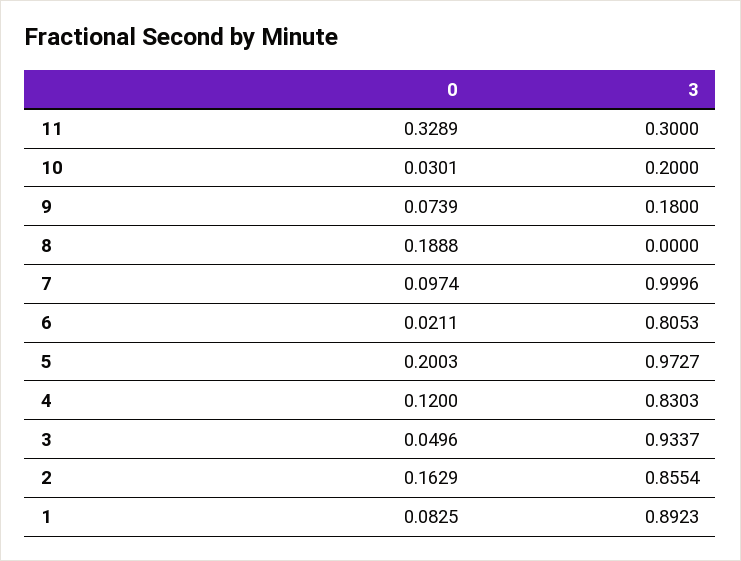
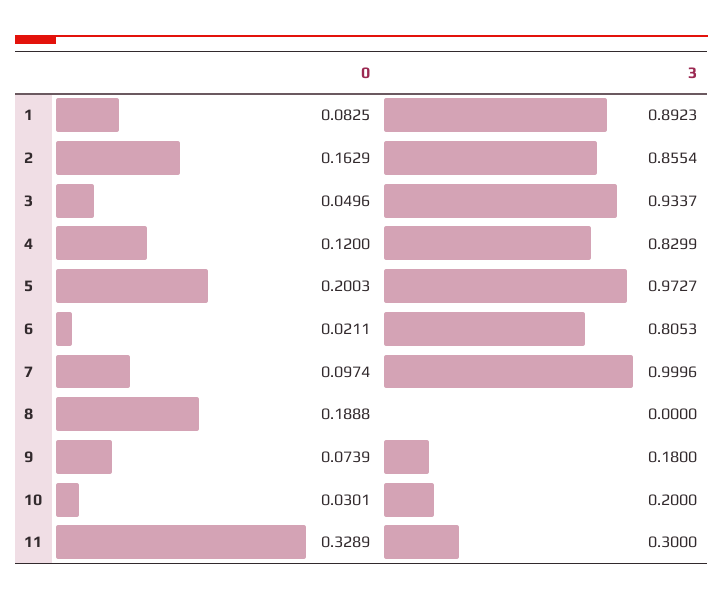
  {
    "0": {
      "11": 0.3289,
      "10": 0.0301,
      "9": 0.0739,
      "8": 0.1888,
      "7": 0.0974,
      "6": 0.0211,
      "5": 0.2003,
      "4": 0.12,
      "3": 0.0496,
      "2": 0.1629,
      "1": 0.0825
    },
    "3": {
      "11": 0.3,
      "10": 0.2,
      "9": 0.18,
      "8": 0,
      "7": 0.9996,
      "6": 0.8053,
      "5": 0.9727,
-     "4": 0.8303,
+     "4": 0.8299,
      "3": 0.9337,
      "2": 0.8554,
      "1": 0.8923
    }
  }

